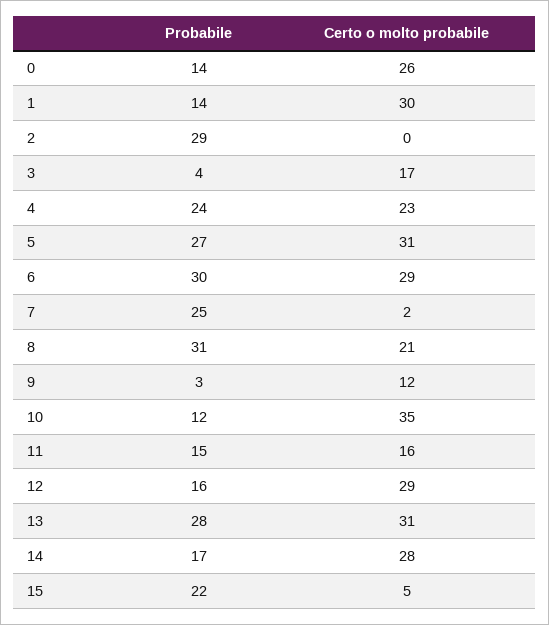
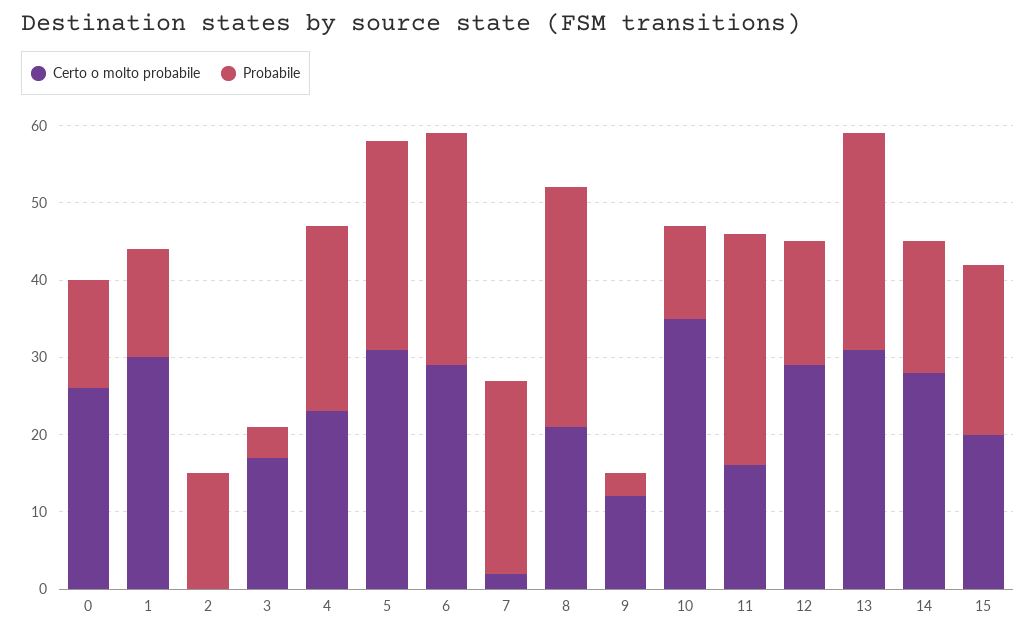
  {
    "Probabile": {
      "0": 14,
      "1": 14,
-     "2": 29,
+     "2": 15,
      "3": 4,
      "4": 24,
      "5": 27,
      "6": 30,
      "7": 25,
      "8": 31,
      "9": 3,
      "10": 12,
-     "11": 15,
+     "11": 30,
      "12": 16,
      "13": 28,
      "14": 17,
      "15": 22
    },
    "Certo o molto probabile": {
      "0": 26,
      "1": 30,
      "2": 0,
      "3": 17,
      "4": 23,
      "5": 31,
      "6": 29,
      "7": 2,
      "8": 21,
      "9": 12,
      "10": 35,
      "11": 16,
      "12": 29,
      "13": 31,
      "14": 28,
-     "15": 5
+     "15": 20
    }
  }

